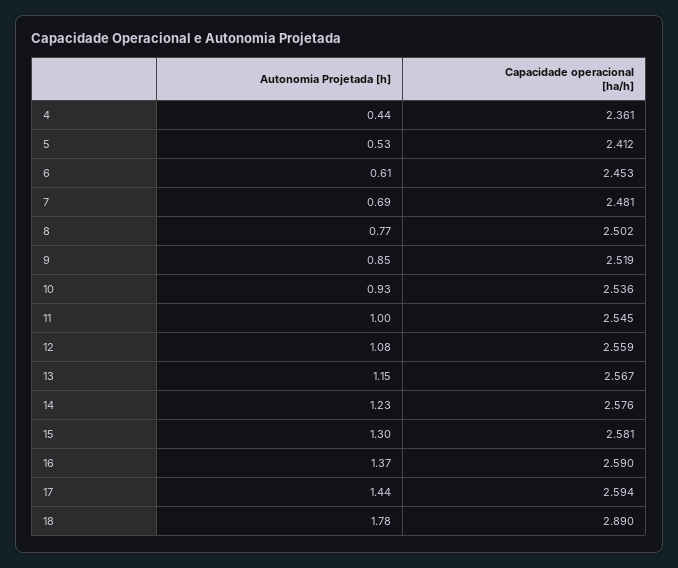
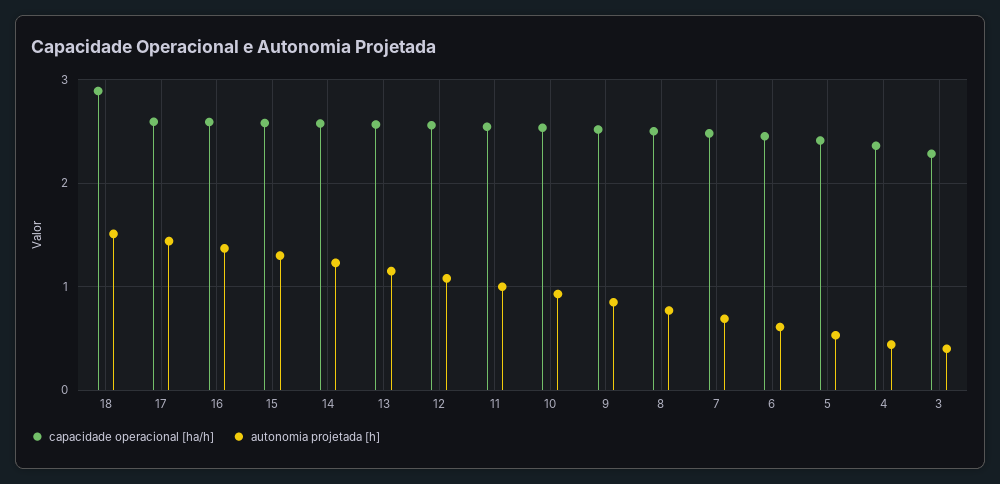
  {
    "Autonomia Projetada [h]": {
      "4": 0.44,
      "5": 0.53,
      "6": 0.61,
      "7": 0.69,
      "8": 0.77,
      "9": 0.85,
      "10": 0.93,
      "11": 1,
      "12": 1.08,
      "13": 1.15,
      "14": 1.23,
      "15": 1.3,
      "16": 1.37,
      "17": 1.44,
-     "18": 1.78
+     "18": 1.5,
+     "3": 0.4
    },
    "Capacidade operacional [ha/h]": {
      "4": 2.361,
      "5": 2.412,
      "6": 2.453,
      "7": 2.481,
      "8": 2.502,
      "9": 2.519,
      "10": 2.536,
      "11": 2.545,
      "12": 2.559,
      "13": 2.567,
      "14": 2.576,
      "15": 2.581,
      "16": 2.59,
      "17": 2.594,
-     "18": 2.89
+     "18": 2.89,
+     "3": 2.3
    }
  }

